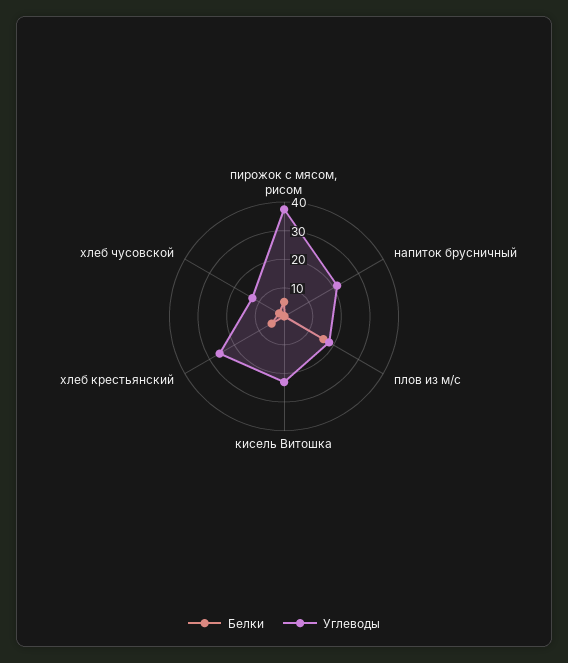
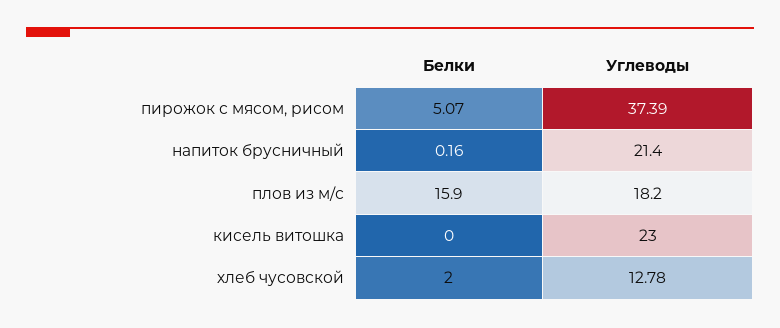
  {
    "Белки": {
      "пирожок с мясом, рисом": 5.07,
      "напиток брусничный": 0.16,
      "плов из м/с": 15.9,
      "кисель Витошка": 0,
-     "хлеб крестьянский": 5,
      "хлеб чусовской": 2
    },
    "Углеводы": {
      "пирожок с мясом, рисом": 37.39,
      "напиток брусничный": 21.4,
      "плов из м/с": 18.2,
      "кисель Витошка": 23,
-     "хлеб крестьянский": 25,
      "хлеб чусовской": 12.78
    }
  }

